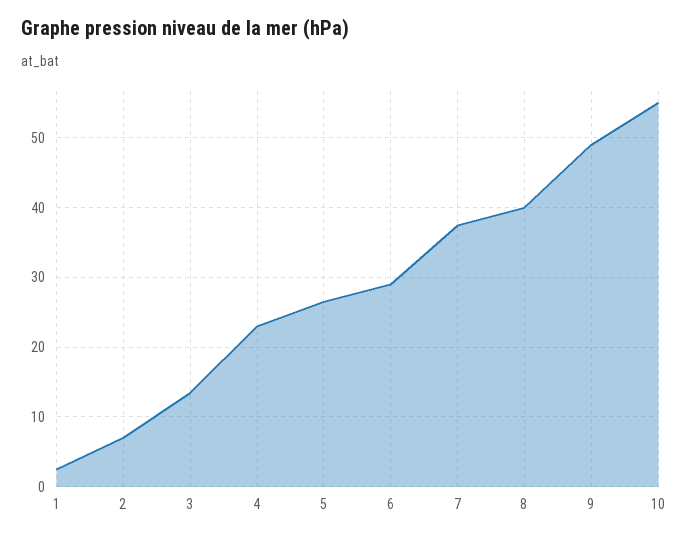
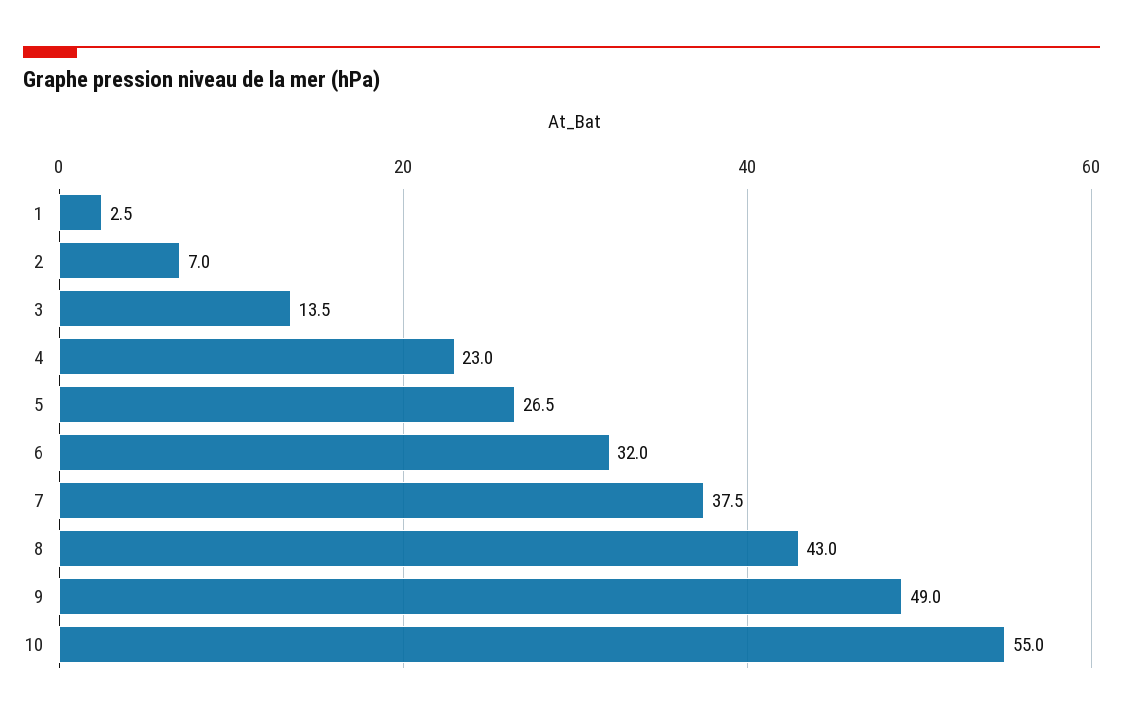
  {
    "1": 2.5,
    "2": 7,
    "3": 13.5,
    "4": 23,
    "5": 26.5,
-   "6": 29,
+   "6": 32,
    "7": 37.5,
-   "8": 40,
+   "8": 43,
    "9": 49,
    "10": 55
  }

